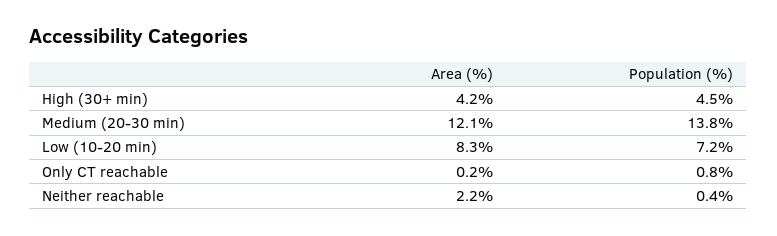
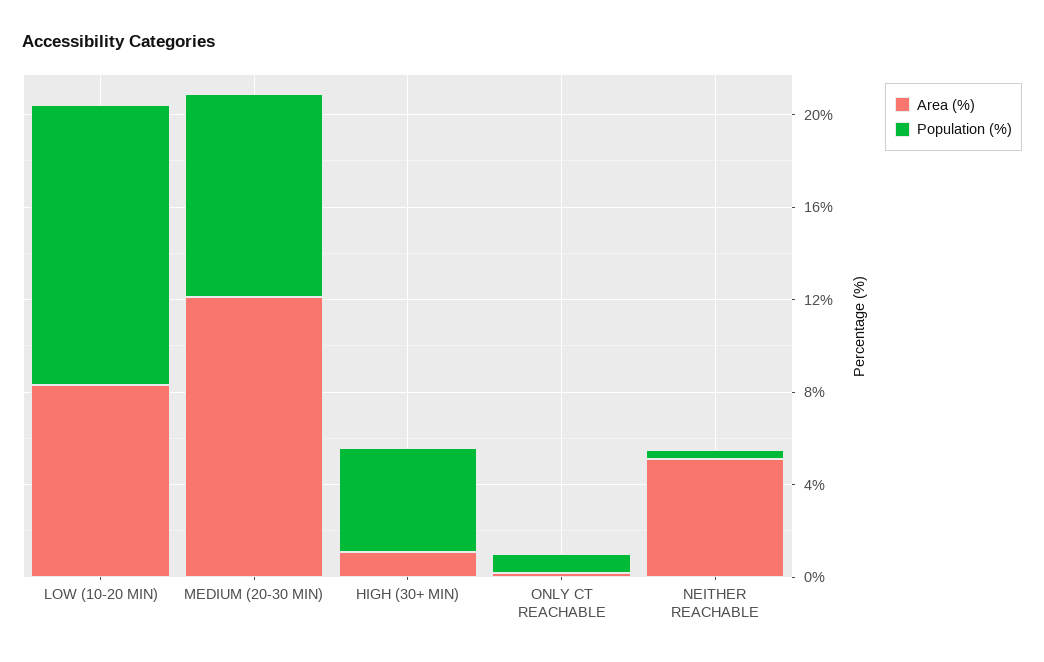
  {
    "Area (%)": {
-     "High (30+ min)": 4.2,
+     "High (30+ min)": 1,
      "Medium (20-30 min)": 12.1,
      "Low (10-20 min)": 8.3,
      "Only CT reachable": 0.2,
-     "Neither reachable": 2.2
+     "Neither reachable": 5
    },
    "Population (%)": {
      "High (30+ min)": 4.5,
-     "Medium (20-30 min)": 13.8,
+     "Medium (20-30 min)": 9,
-     "Low (10-20 min)": 7.2,
+     "Low (10-20 min)": 12,
      "Only CT reachable": 0.8,
      "Neither reachable": 0.4
    }
  }

